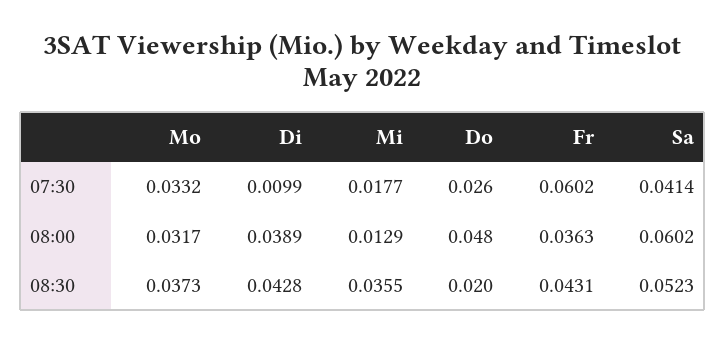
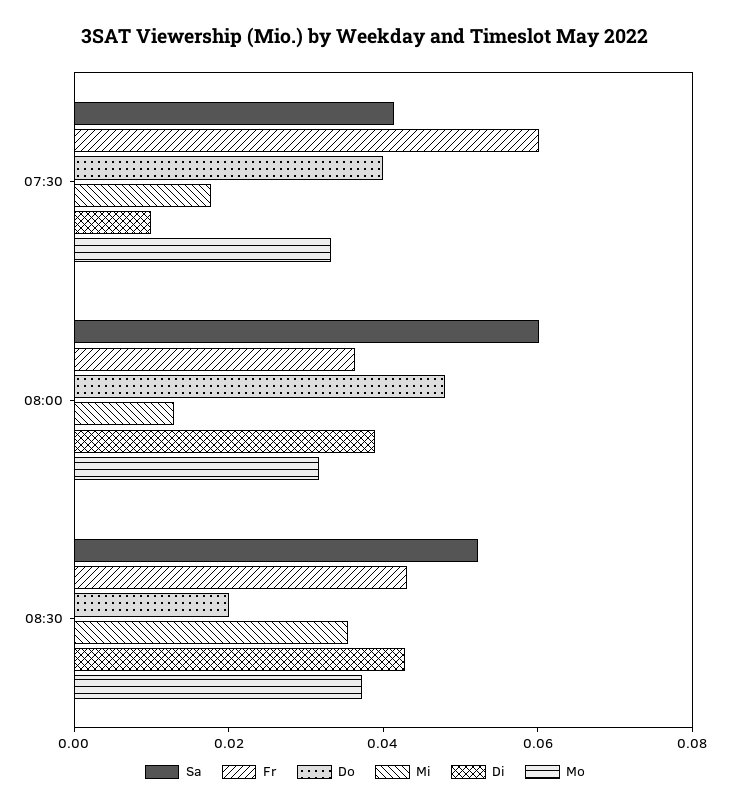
  {
    "Mo": {
      "07:30": 0.0332,
      "08:00": 0.0317,
      "08:30": 0.0373
    },
    "Di": {
      "07:30": 0.0099,
      "08:00": 0.0389,
      "08:30": 0.0428
    },
    "Mi": {
      "07:30": 0.0177,
      "08:00": 0.0129,
      "08:30": 0.0355
    },
    "Do": {
-     "07:30": 0.026,
+     "07:30": 0.04,
      "08:00": 0.048,
      "08:30": 0.02
    },
    "Fr": {
      "07:30": 0.0602,
      "08:00": 0.0363,
      "08:30": 0.0431
    },
    "Sa": {
      "07:30": 0.0414,
      "08:00": 0.0602,
      "08:30": 0.0523
    }
  }

